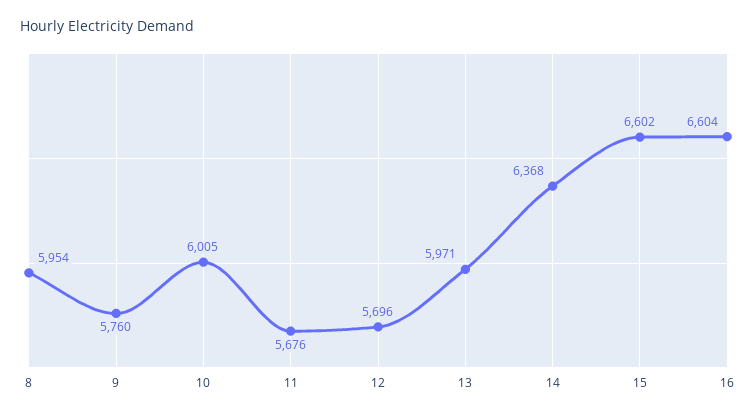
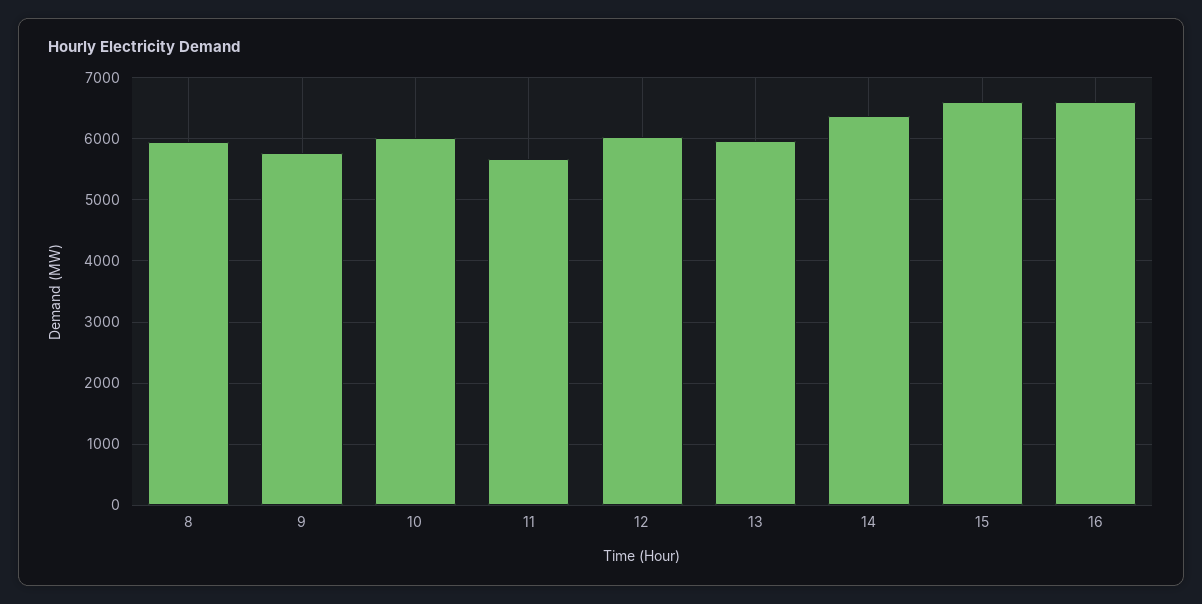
  {
    "8": 5954,
    "9": 5760,
    "10": 6005,
    "11": 5676,
-   "12": 5696,
+   "12": 6000,
    "13": 5971,
    "14": 6368,
    "15": 6602,
    "16": 6604
  }

